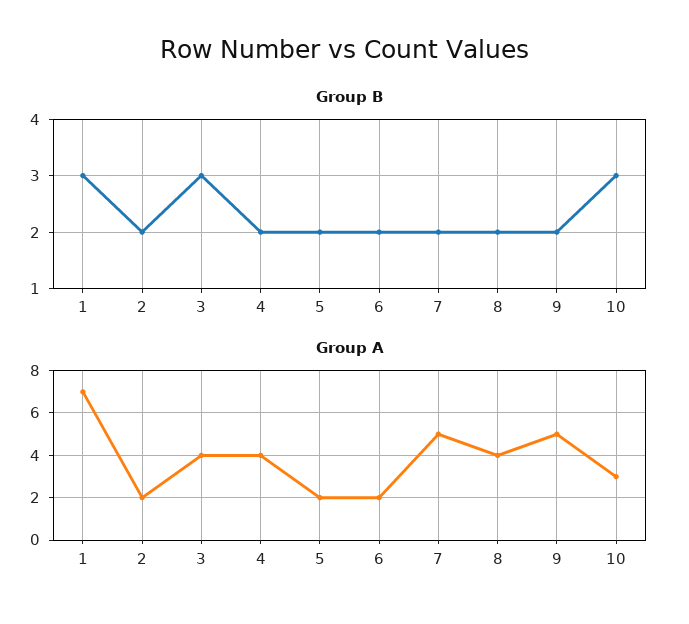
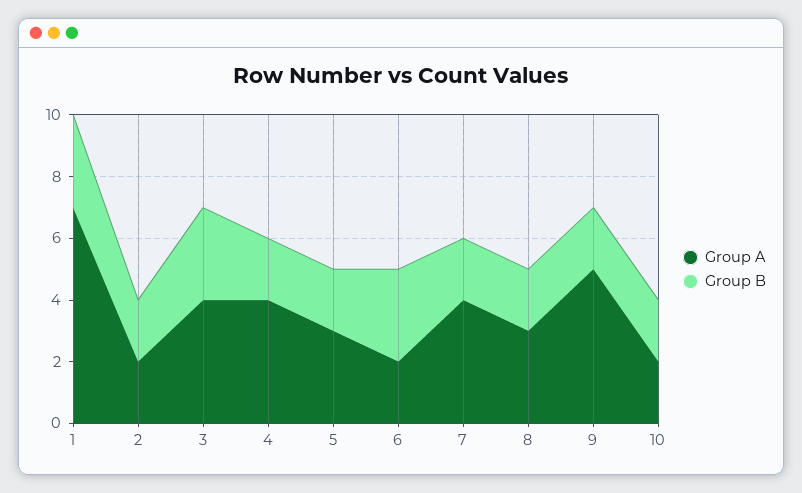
  {
    "Group B": {
      "1": 3,
      "2": 2,
      "3": 3,
      "4": 2,
      "5": 2,
-     "6": 2,
+     "6": 3,
      "7": 2,
      "8": 2,
      "9": 2,
-     "10": 3
+     "10": 2
    },
    "Group A": {
      "1": 7,
      "2": 2,
      "3": 4,
      "4": 4,
-     "5": 2,
+     "5": 3,
      "6": 2,
-     "7": 5,
+     "7": 4,
-     "8": 4,
+     "8": 3,
      "9": 5,
-     "10": 3
+     "10": 2
    }
  }

